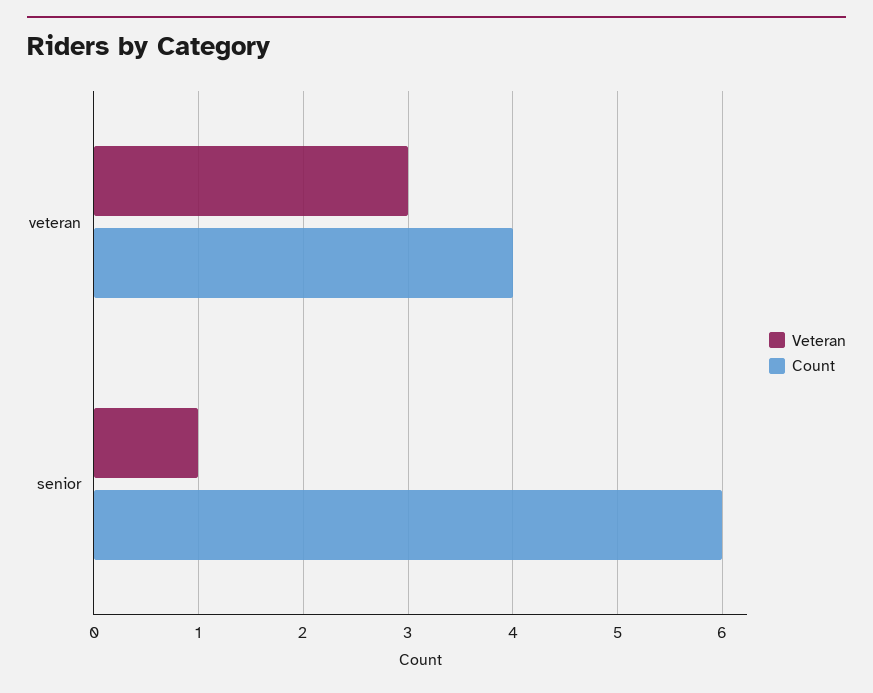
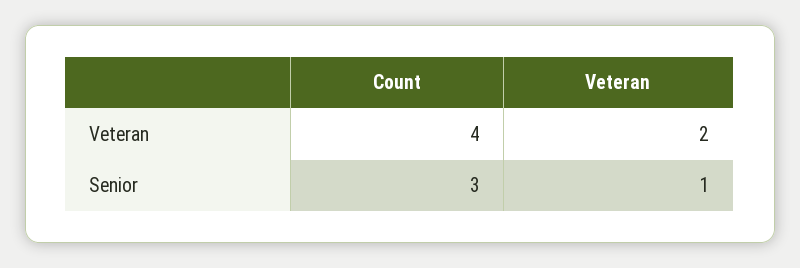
  {
    "Veteran": {
-     "veteran": 3,
+     "veteran": 2,
      "senior": 1
    },
    "Count": {
      "veteran": 4,
-     "senior": 6
+     "senior": 3
    }
  }

